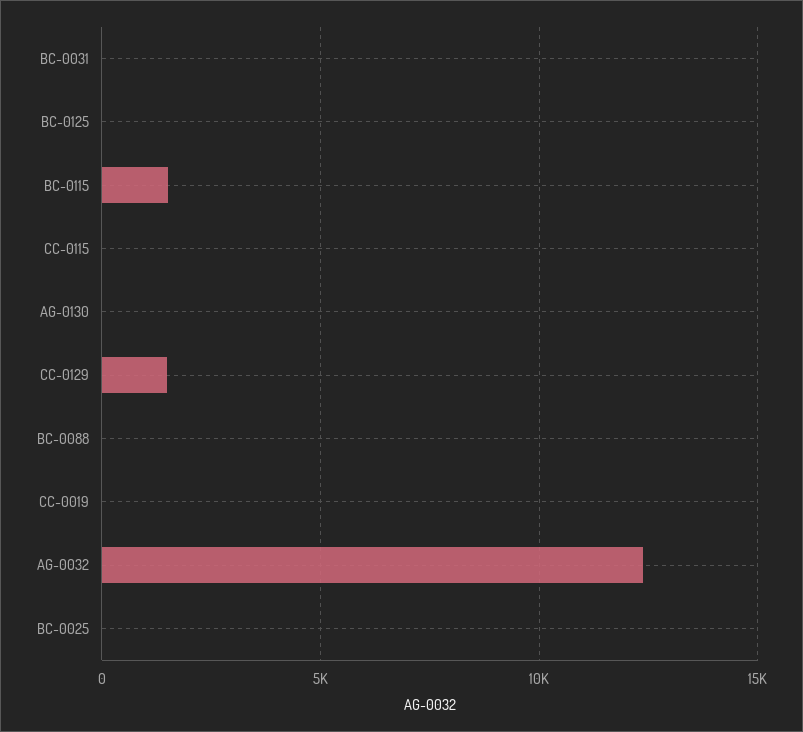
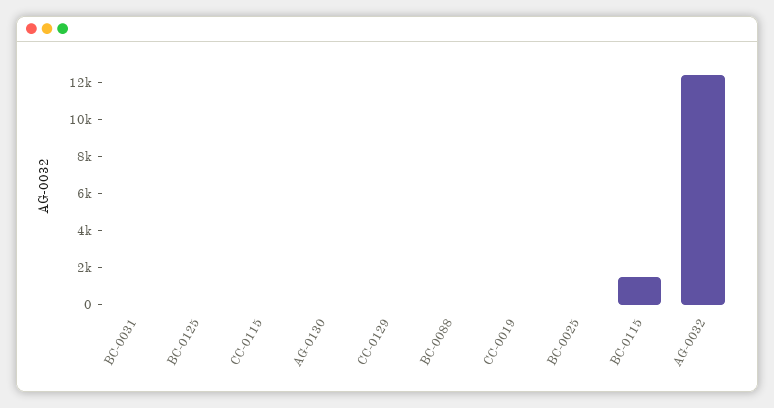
  {
    "BC-0031": 0,
    "BC-0125": 0,
    "BC-0115": 1500,
    "CC-0115": 0,
    "AG-0130": 0,
-   "CC-0129": 1500,
+   "CC-0129": 0,
    "BC-0088": 0,
    "CC-0019": 0,
    "AG-0032": 12500,
    "BC-0025": 0
  }

